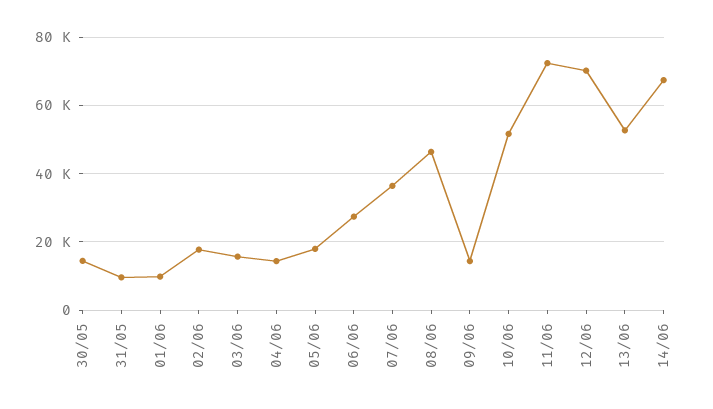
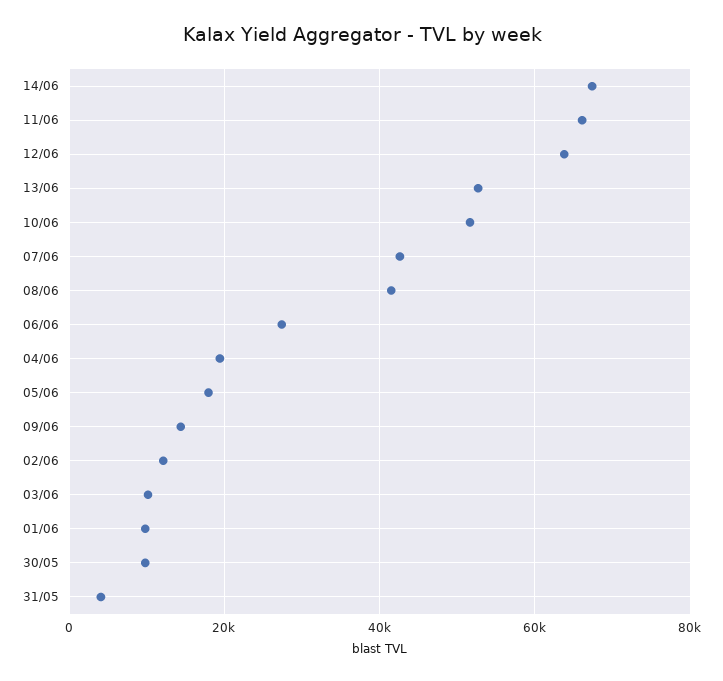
  {
-   "30/05": 14000,
+   "30/05": 10000,
-   "31/05": 10000,
+   "31/05": 4000,
    "01/06": 10000,
-   "02/06": 18000,
+   "02/06": 12000,
-   "03/06": 16000,
+   "03/06": 10000,
-   "04/06": 14000,
+   "04/06": 20000,
    "05/06": 18000,
    "06/06": 28000,
-   "07/06": 36000,
+   "07/06": 42000,
-   "08/06": 46000,
+   "08/06": 42000,
    "09/06": 14000,
    "10/06": 52000,
-   "11/06": 72000,
+   "11/06": 66000,
-   "12/06": 70000,
+   "12/06": 64000,
    "13/06": 52000,
    "14/06": 68000
  }

